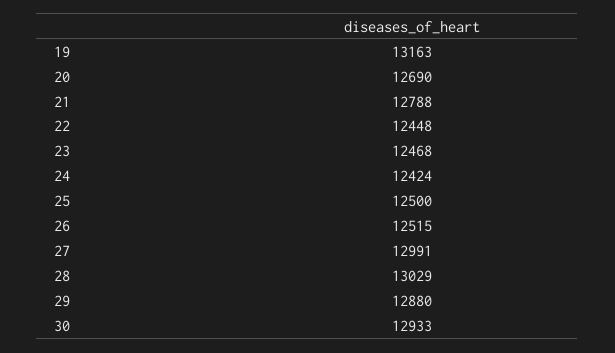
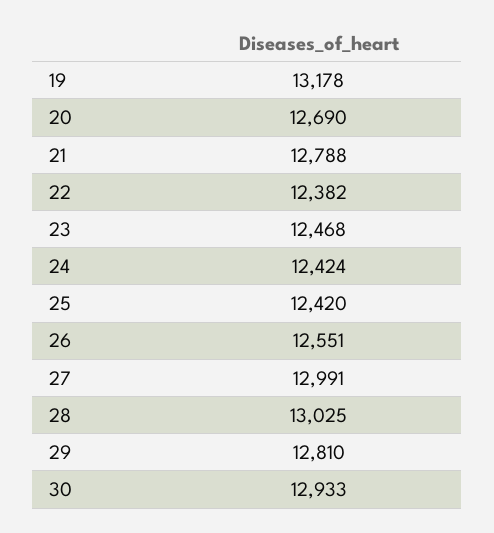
  {
-   "19": 13163,
+   "19": 13178,
    "20": 12690,
    "21": 12788,
-   "22": 12448,
+   "22": 12382,
    "23": 12468,
    "24": 12424,
-   "25": 12500,
+   "25": 12420,
-   "26": 12515,
+   "26": 12551,
    "27": 12991,
-   "28": 13029,
+   "28": 13025,
-   "29": 12880,
+   "29": 12810,
    "30": 12933
  }

